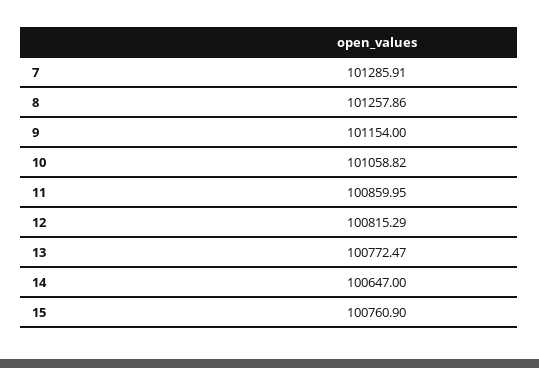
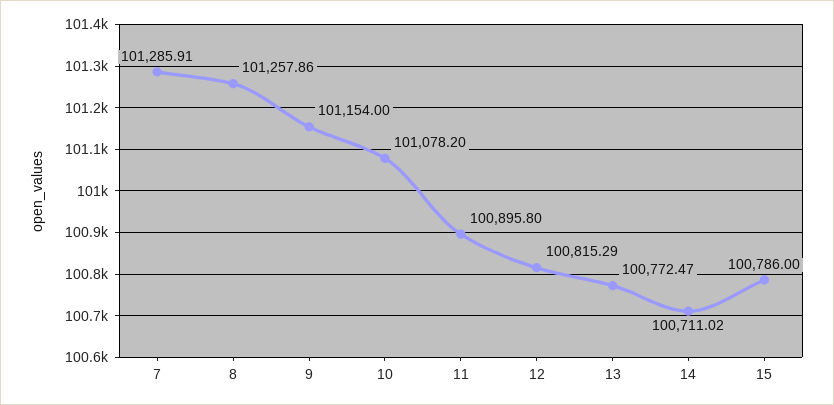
  {
    "7": 101285.91,
    "8": 101257.86,
    "9": 101154,
-   "10": 101058.82,
+   "10": 101078.2,
-   "11": 100859.95,
+   "11": 100895.8,
    "12": 100815.29,
    "13": 100772.47,
-   "14": 100647,
+   "14": 100711.02,
-   "15": 100760.9
+   "15": 100786
  }

